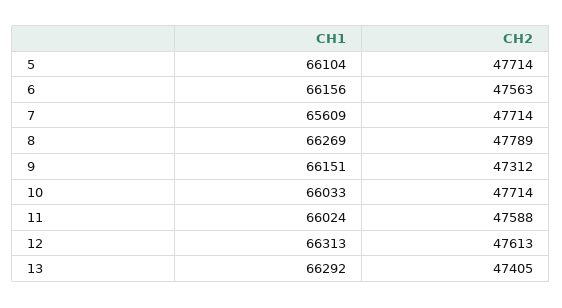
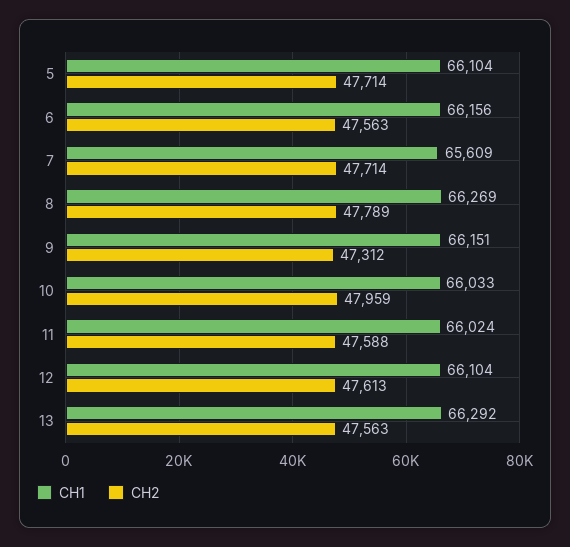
  {
    "CH1": {
      "5": 66104,
      "6": 66156,
      "7": 65609,
      "8": 66269,
      "9": 66151,
      "10": 66033,
      "11": 66024,
-     "12": 66313,
+     "12": 66104,
      "13": 66292
    },
    "CH2": {
      "5": 47714,
      "6": 47563,
      "7": 47714,
      "8": 47789,
      "9": 47312,
-     "10": 47714,
+     "10": 47959,
      "11": 47588,
      "12": 47613,
-     "13": 47405
+     "13": 47563
    }
  }

